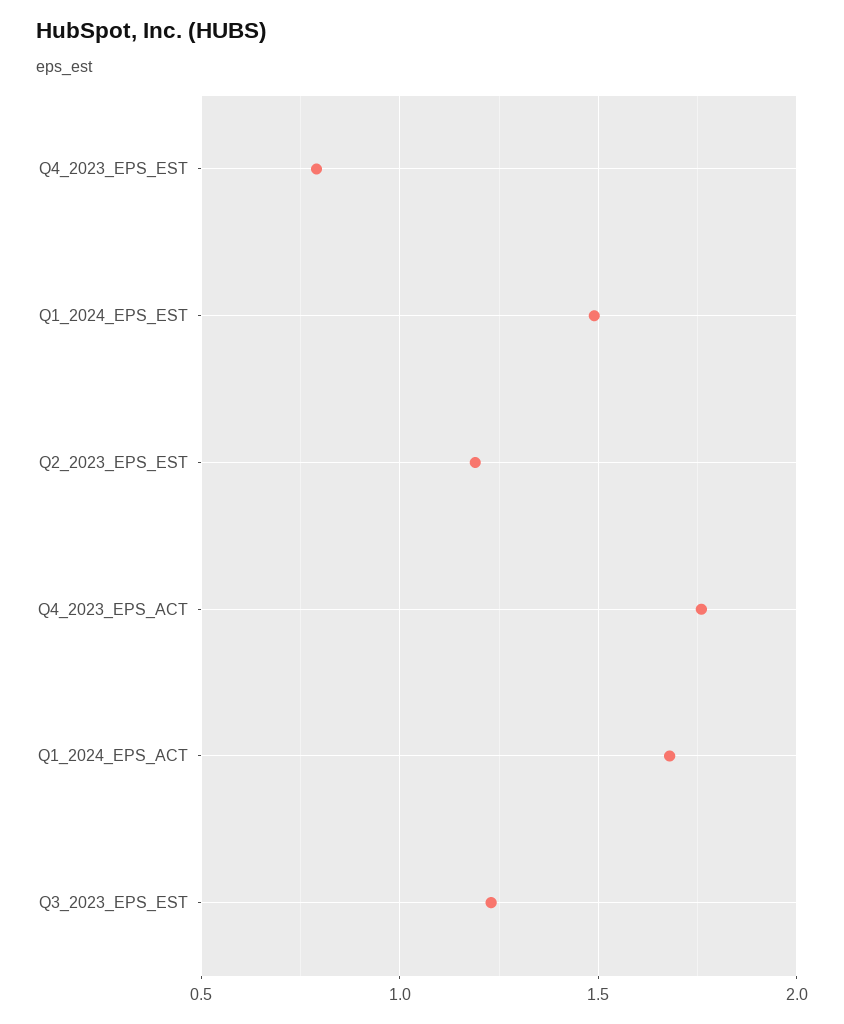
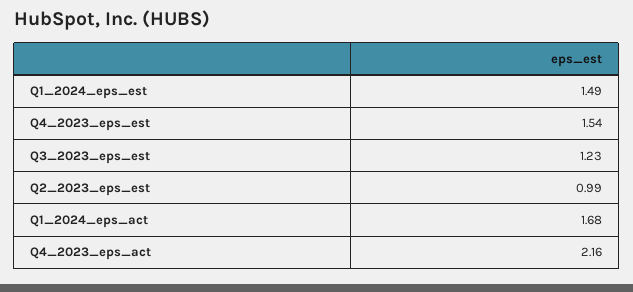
  {
-   "Q4_2023_EPS_EST": 0.8,
+   "Q4_2023_EPS_EST": 1.54,
    "Q1_2024_EPS_EST": 1.49,
-   "Q2_2023_EPS_EST": 1.2,
+   "Q2_2023_EPS_EST": 0.99,
-   "Q4_2023_EPS_ACT": 1.75,
+   "Q4_2023_EPS_ACT": 2.16,
    "Q1_2024_EPS_ACT": 1.68,
    "Q3_2023_EPS_EST": 1.23
  }

